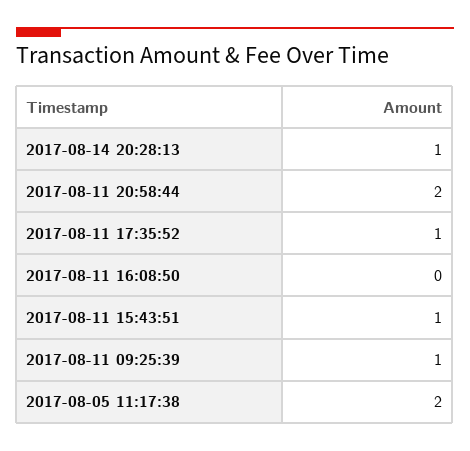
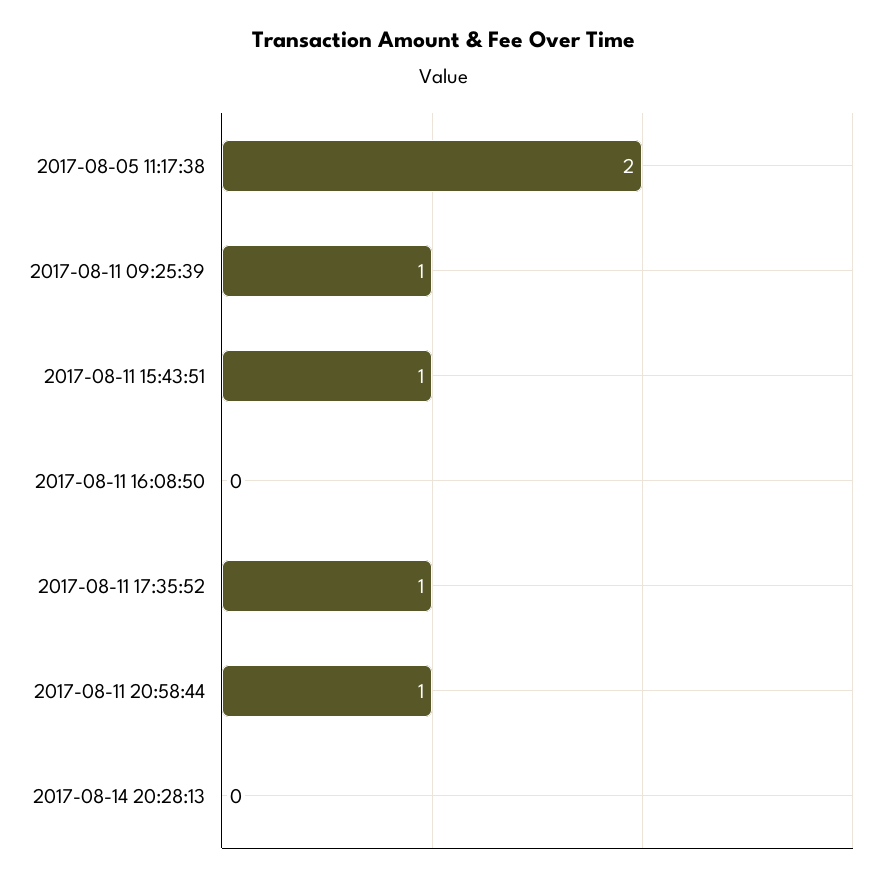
  {
-   "2017-08-14 20:28:13": 1,
+   "2017-08-14 20:28:13": 0,
-   "2017-08-11 20:58:44": 2,
+   "2017-08-11 20:58:44": 1,
    "2017-08-11 17:35:52": 1,
    "2017-08-11 16:08:50": 0,
    "2017-08-11 15:43:51": 1,
    "2017-08-11 09:25:39": 1,
    "2017-08-05 11:17:38": 2
  }

